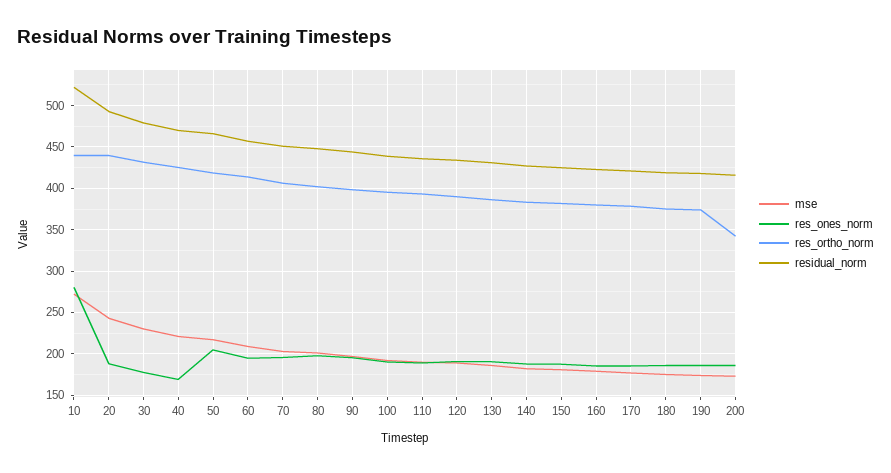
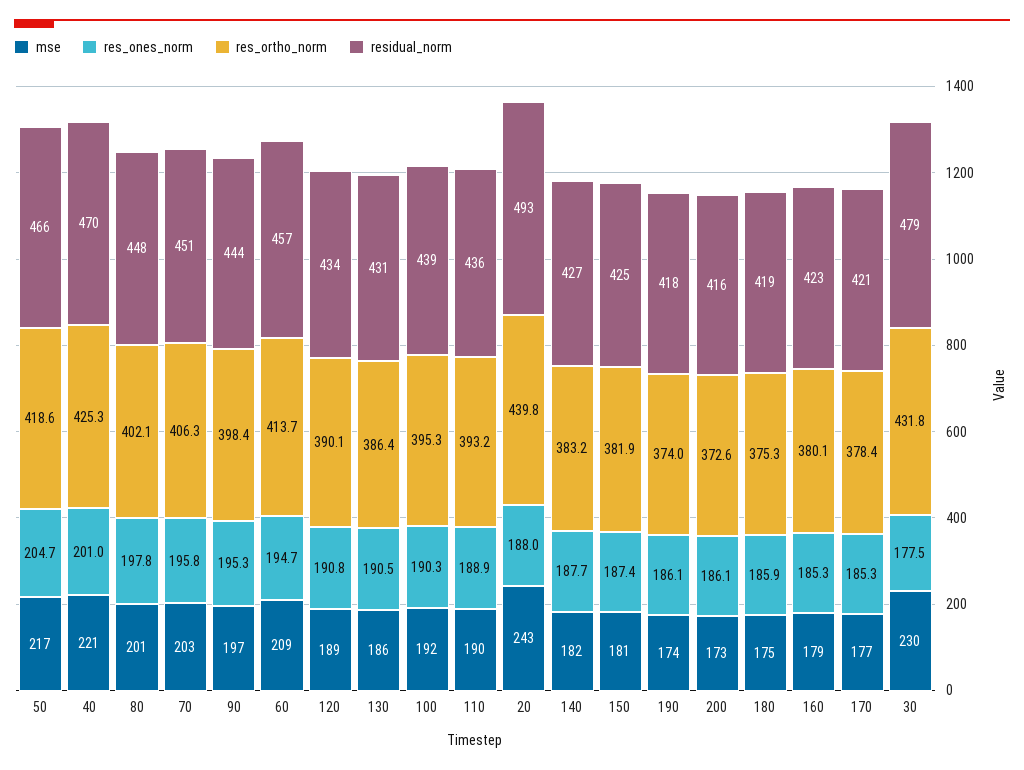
  {
    "mse": {
-     "10": 270,
      "20": 243,
      "30": 230,
      "40": 221,
      "50": 217,
      "60": 209,
      "70": 203,
      "80": 201,
      "90": 197,
      "100": 192,
      "110": 190,
      "120": 189,
      "130": 186,
      "140": 182,
      "150": 181,
      "160": 179,
      "170": 177,
      "180": 175,
      "190": 174,
      "200": 173
    },
    "res_ones_norm": {
-     "10": 280,
      "20": 188,
      "30": 177.5,
-     "40": 170,
+     "40": 201,
      "50": 204.7,
      "60": 194.7,
      "70": 195.8,
      "80": 197.8,
      "90": 195.3,
      "100": 190.3,
      "110": 188.9,
      "120": 190.8,
      "130": 190.5,
      "140": 187.7,
      "150": 187.4,
      "160": 185.3,
      "170": 185.3,
      "180": 185.9,
      "190": 186.1,
      "200": 186.1
    },
    "res_ortho_norm": {
-     "10": 440,
      "20": 439.8,
      "30": 431.8,
      "40": 425.3,
      "50": 418.6,
      "60": 413.7,
      "70": 406.3,
      "80": 402.1,
      "90": 398.4,
      "100": 395.3,
      "110": 393.2,
      "120": 390.1,
      "130": 386.4,
      "140": 383.2,
      "150": 381.9,
      "160": 380.1,
      "170": 378.4,
      "180": 375.3,
      "190": 374,
-     "200": 340
+     "200": 372.6
    },
    "residual_norm": {
-     "10": 520,
      "20": 493,
      "30": 479,
      "40": 470,
      "50": 466,
      "60": 457,
      "70": 451,
      "80": 448,
      "90": 444,
      "100": 439,
      "110": 436,
      "120": 434,
      "130": 431,
      "140": 427,
      "150": 425,
      "160": 423,
      "170": 421,
      "180": 419,
      "190": 418,
      "200": 416
    }
  }

